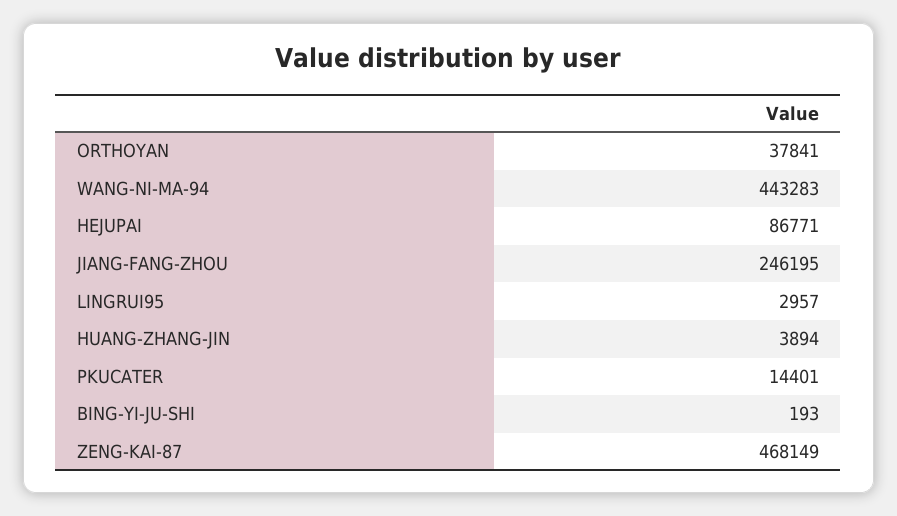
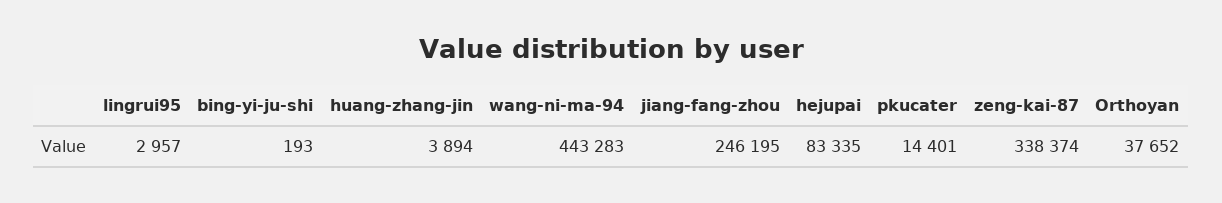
  {
-   "ORTHOYAN": 37841,
+   "ORTHOYAN": 37652,
    "WANG-NI-MA-94": 443283,
-   "HEJUPAI": 86771,
+   "HEJUPAI": 83335,
    "JIANG-FANG-ZHOU": 246195,
    "LINGRUI95": 2957,
    "HUANG-ZHANG-JIN": 3894,
    "PKUCATER": 14401,
    "BING-YI-JU-SHI": 193,
-   "ZENG-KAI-87": 468149
+   "ZENG-KAI-87": 338374
  }

